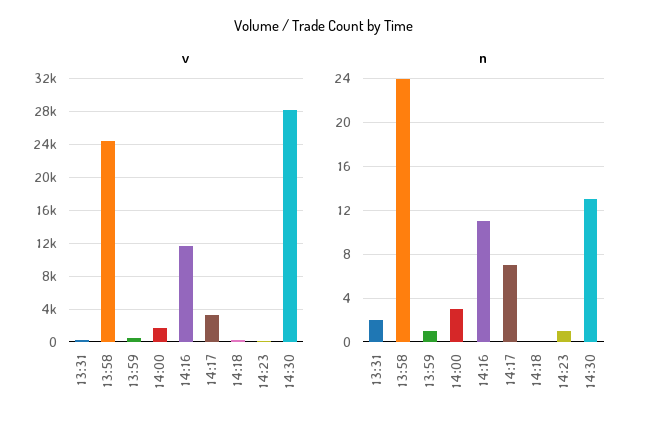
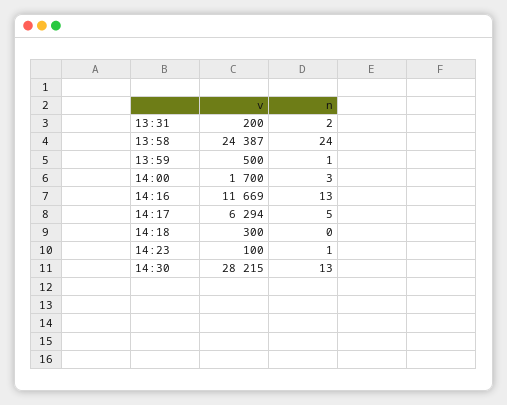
  {
    "v": {
      "13:31": 200,
      "13:58": 24387,
      "13:59": 500,
      "14:00": 1700,
      "14:16": 11669,
-     "14:17": 3000,
+     "14:17": 6294,
      "14:18": 300,
      "14:23": 100,
      "14:30": 28215
    },
    "n": {
      "13:31": 2,
      "13:58": 24,
      "13:59": 1,
      "14:00": 3,
-     "14:16": 11,
+     "14:16": 13,
-     "14:17": 7,
+     "14:17": 5,
      "14:18": 0,
      "14:23": 1,
      "14:30": 13
    }
  }

